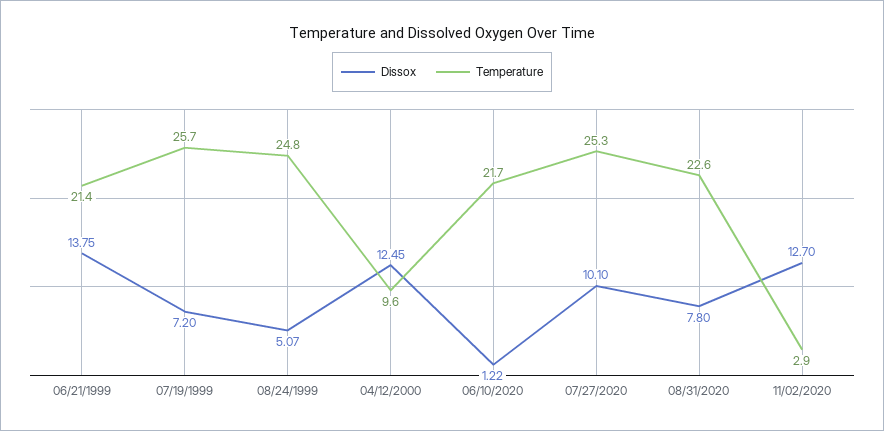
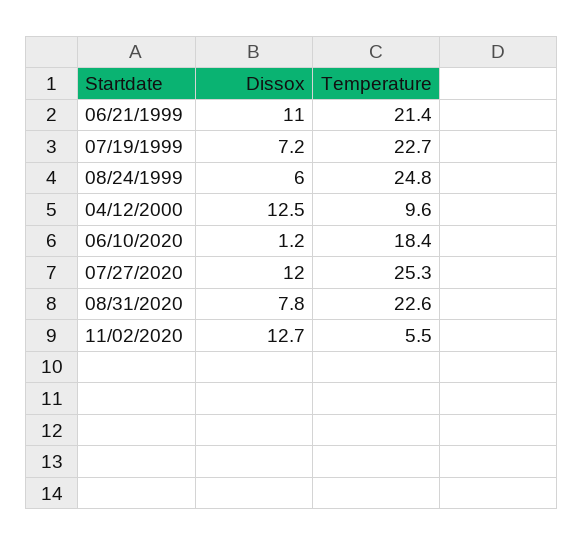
  {
    "Dissox": {
-     "06/21/1999": 13.75,
+     "06/21/1999": 11,
      "07/19/1999": 7.2,
-     "08/24/1999": 5.07,
+     "08/24/1999": 6,
      "04/12/2000": 12.45,
      "06/10/2020": 1.22,
-     "07/27/2020": 10.1,
+     "07/27/2020": 12,
      "08/31/2020": 7.8,
      "11/02/2020": 12.7
    },
    "Temperature": {
      "06/21/1999": 21.4,
-     "07/19/1999": 25.7,
+     "07/19/1999": 22.7,
      "08/24/1999": 24.8,
      "04/12/2000": 9.6,
-     "06/10/2020": 21.7,
+     "06/10/2020": 18.4,
      "07/27/2020": 25.3,
      "08/31/2020": 22.6,
-     "11/02/2020": 2.9
+     "11/02/2020": 5.5
    }
  }

